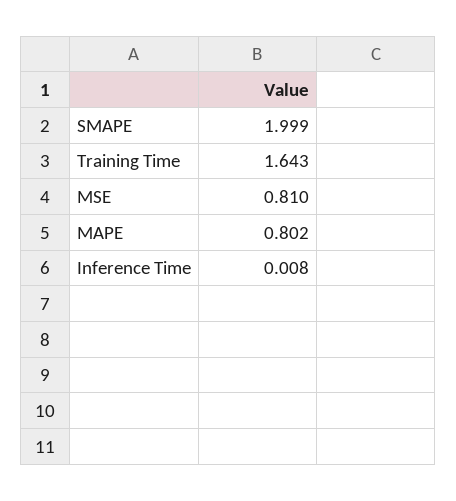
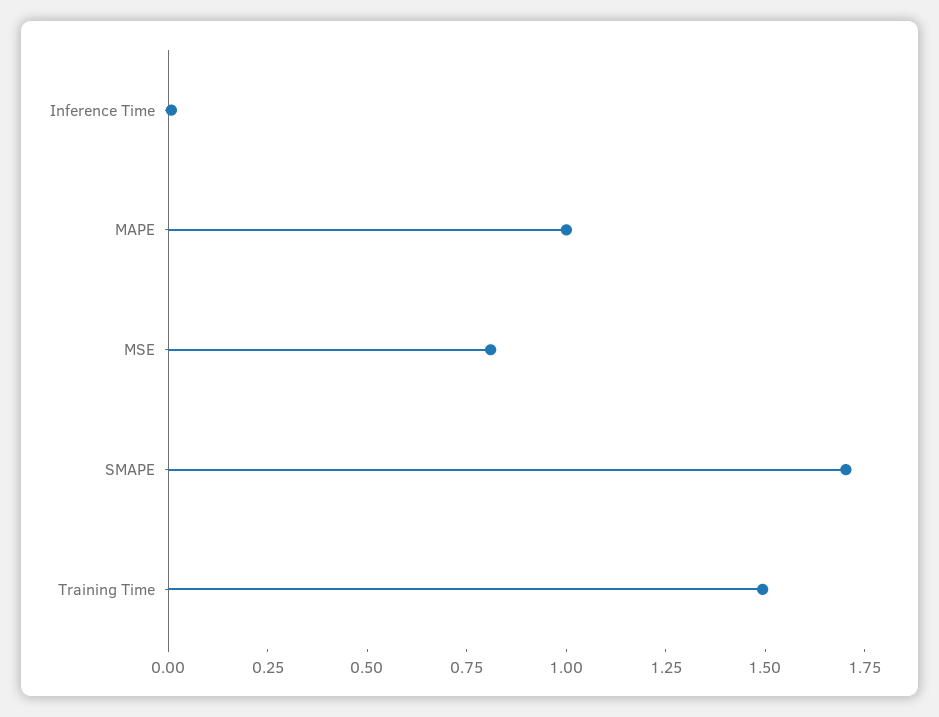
  {
-   "SMAPE": 1.999,
+   "SMAPE": 1.7,
-   "Training Time": 1.643,
+   "Training Time": 1.5,
    "MSE": 0.81,
-   "MAPE": 0.802,
+   "MAPE": 1,
    "Inference Time": 0.008
  }

